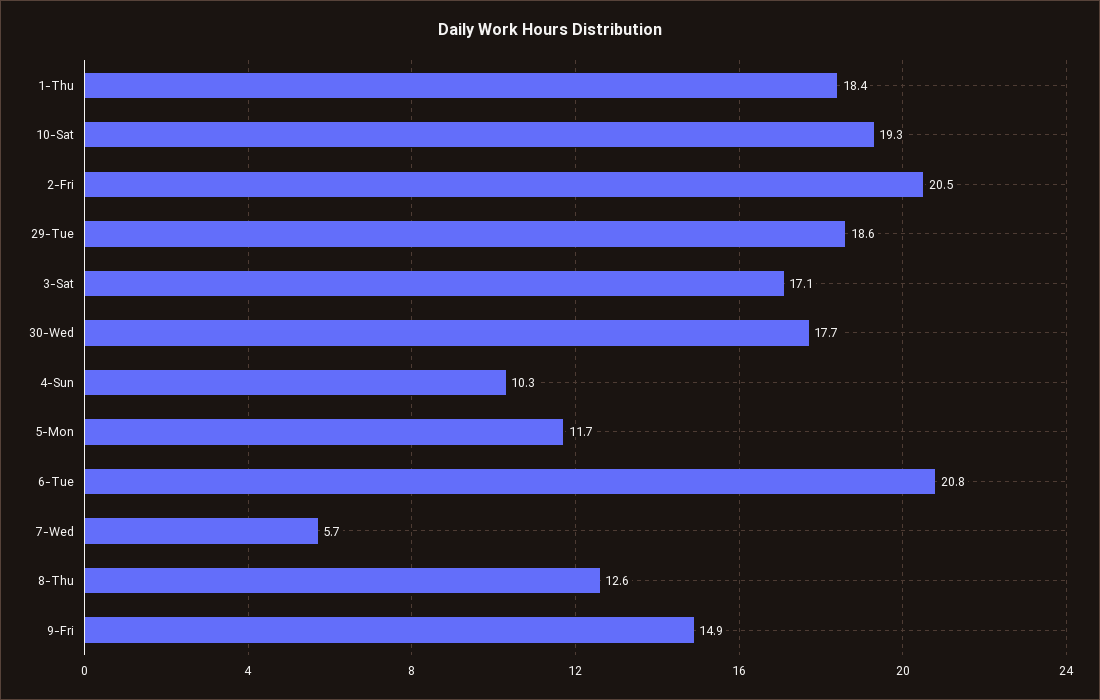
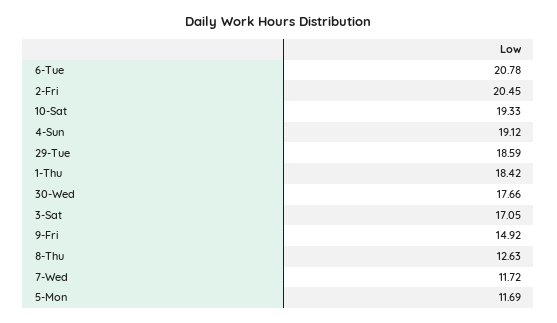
  {
    "1-Thu": 18.42,
    "10-Sat": 19.33,
    "2-Fri": 20.45,
    "29-Tue": 18.59,
    "3-Sat": 17.05,
    "30-Wed": 17.66,
-   "4-Sun": 10.3,
+   "4-Sun": 19.12,
    "5-Mon": 11.69,
    "6-Tue": 20.78,
-   "7-Wed": 5.7,
+   "7-Wed": 11.72,
    "8-Thu": 12.63,
    "9-Fri": 14.92
  }

